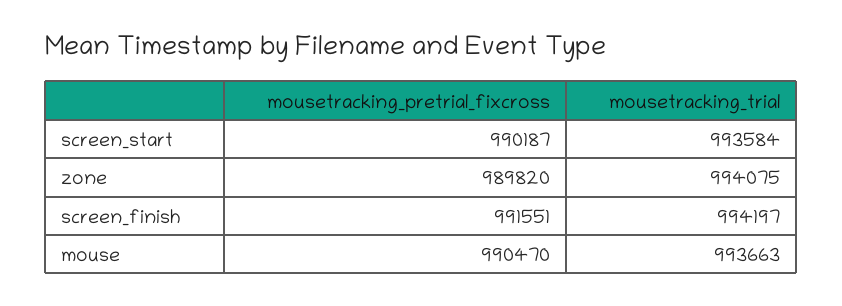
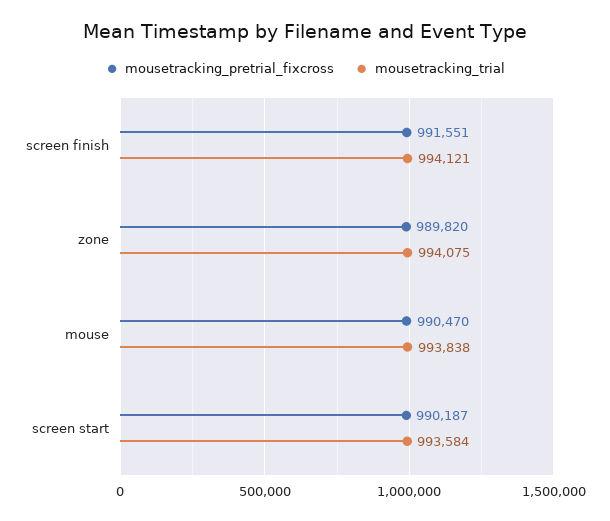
  {
    "mousetracking_pretrial_fixcross": {
      "screen_start": 990187,
      "zone": 989820,
      "screen_finish": 991551,
      "mouse": 990470
    },
    "mousetracking_trial": {
      "screen_start": 993584,
      "zone": 994075,
-     "screen_finish": 994197,
+     "screen_finish": 994121,
-     "mouse": 993663
+     "mouse": 993838
    }
  }

